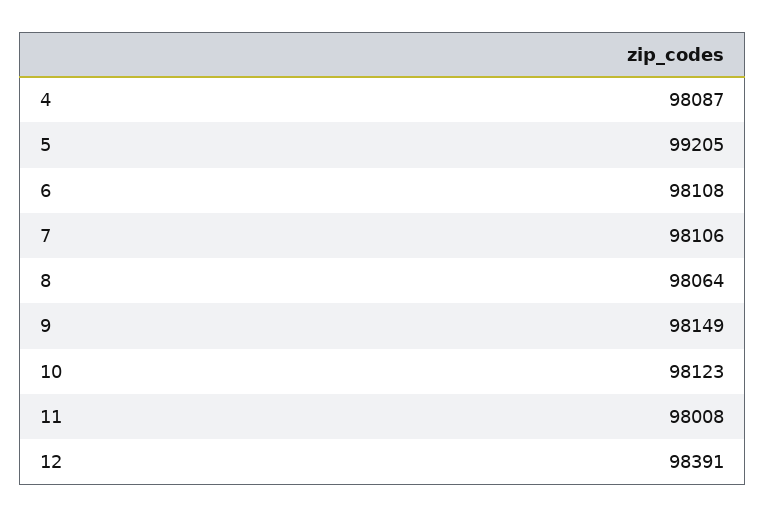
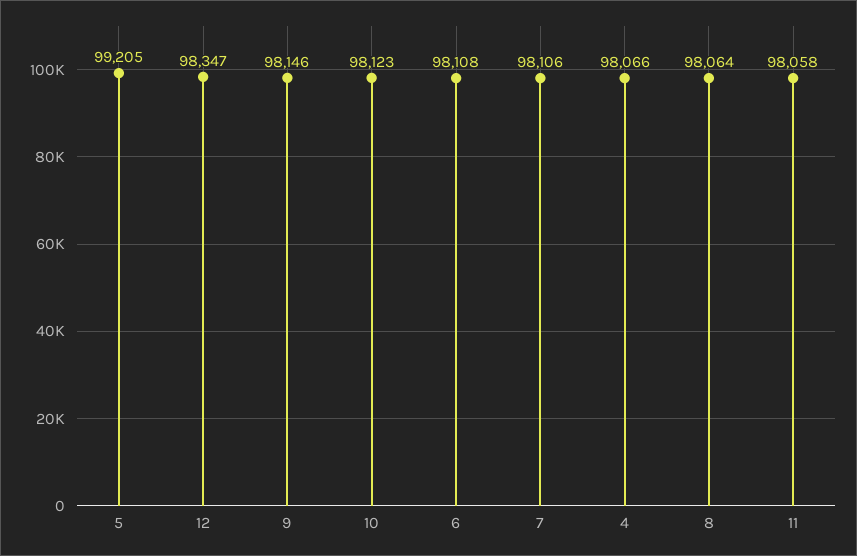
  {
-   "4": 98087,
+   "4": 98066,
    "5": 99205,
    "6": 98108,
    "7": 98106,
    "8": 98064,
-   "9": 98149,
+   "9": 98146,
    "10": 98123,
-   "11": 98008,
+   "11": 98058,
-   "12": 98391
+   "12": 98347
  }

